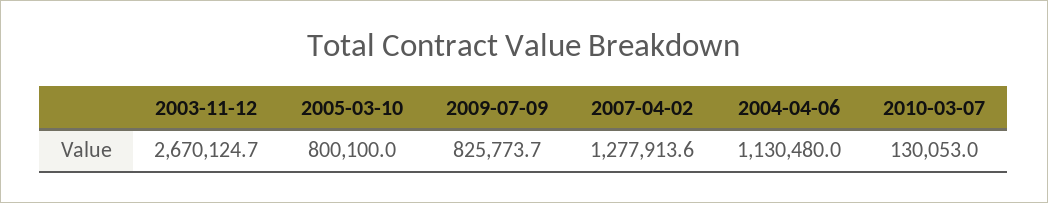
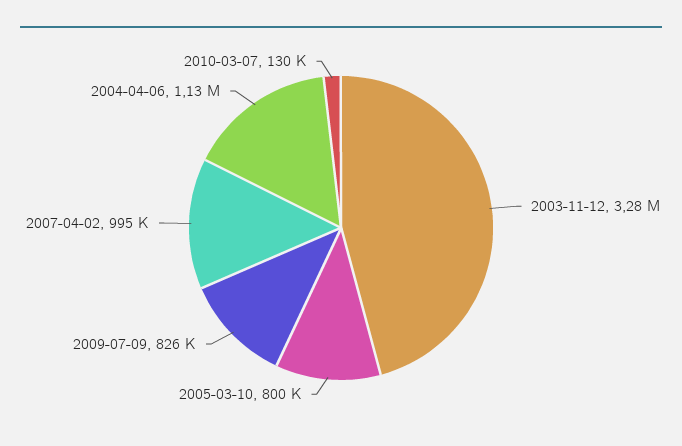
  {
-   "2003-11-12": 2670124.7,
+   "2003-11-12": 3280000,
    "2005-03-10": 800100,
    "2009-07-09": 825773.7,
-   "2007-04-02": 1277913.6,
+   "2007-04-02": 995000,
    "2004-04-06": 1130480,
    "2010-03-07": 130053
  }

